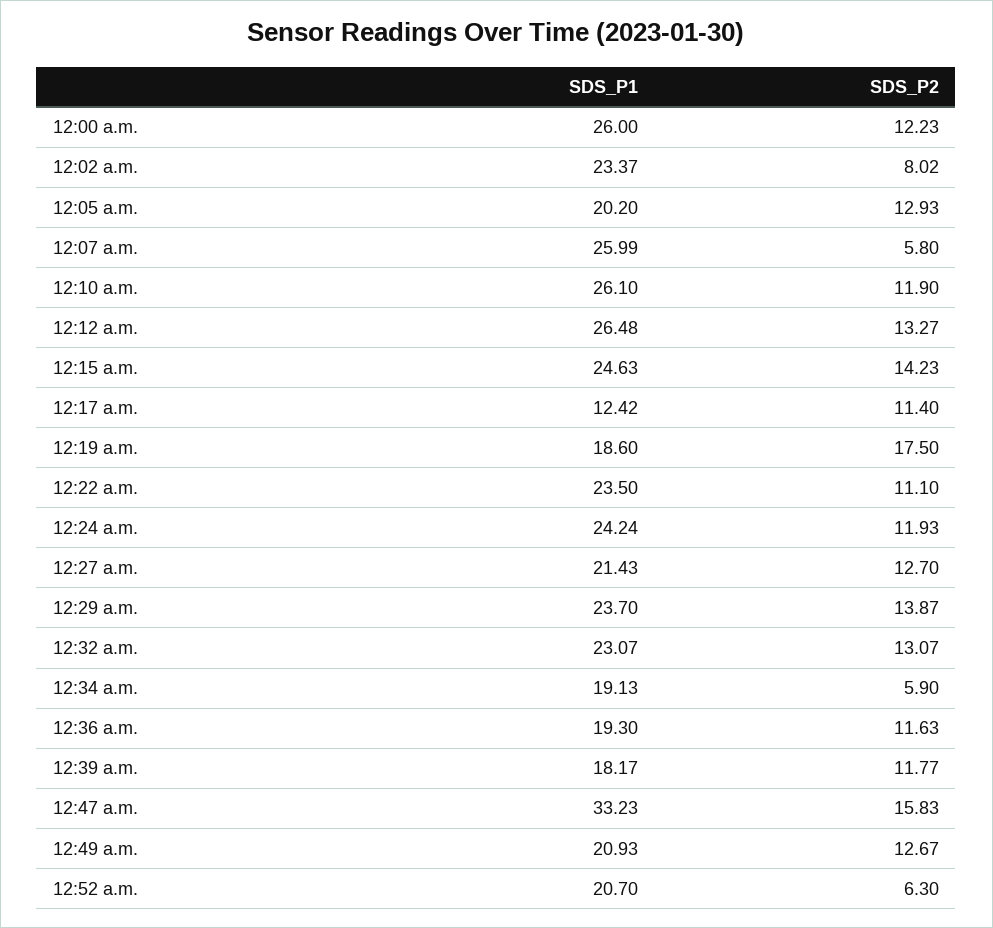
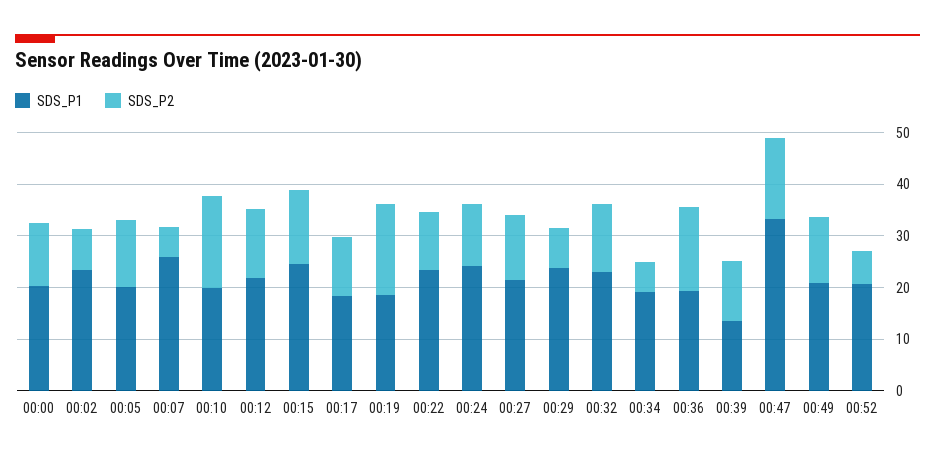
  {
    "SDS_P1": {
-     "12:00 a.m.": 26,
+     "12:00 a.m.": 20,
      "12:02 a.m.": 23.37,
      "12:05 a.m.": 20.2,
      "12:07 a.m.": 25.99,
-     "12:10 a.m.": 26.1,
+     "12:10 a.m.": 20,
-     "12:12 a.m.": 26.48,
+     "12:12 a.m.": 22,
      "12:15 a.m.": 24.63,
-     "12:17 a.m.": 12.42,
+     "12:17 a.m.": 18,
      "12:19 a.m.": 18.6,
      "12:22 a.m.": 23.5,
      "12:24 a.m.": 24.24,
      "12:27 a.m.": 21.43,
      "12:29 a.m.": 23.7,
      "12:32 a.m.": 23.07,
      "12:34 a.m.": 19.13,
      "12:36 a.m.": 19.3,
-     "12:39 a.m.": 18.17,
+     "12:39 a.m.": 14,
      "12:47 a.m.": 33.23,
      "12:49 a.m.": 20.93,
      "12:52 a.m.": 20.7
    },
    "SDS_P2": {
      "12:00 a.m.": 12.23,
      "12:02 a.m.": 8.02,
      "12:05 a.m.": 12.93,
      "12:07 a.m.": 5.8,
-     "12:10 a.m.": 11.9,
+     "12:10 a.m.": 18,
      "12:12 a.m.": 13.27,
      "12:15 a.m.": 14.23,
      "12:17 a.m.": 11.4,
      "12:19 a.m.": 17.5,
      "12:22 a.m.": 11.1,
      "12:24 a.m.": 11.93,
      "12:27 a.m.": 12.7,
-     "12:29 a.m.": 13.87,
+     "12:29 a.m.": 8,
      "12:32 a.m.": 13.07,
      "12:34 a.m.": 5.9,
-     "12:36 a.m.": 11.63,
+     "12:36 a.m.": 16,
      "12:39 a.m.": 11.77,
      "12:47 a.m.": 15.83,
      "12:49 a.m.": 12.67,
      "12:52 a.m.": 6.3
    }
  }

